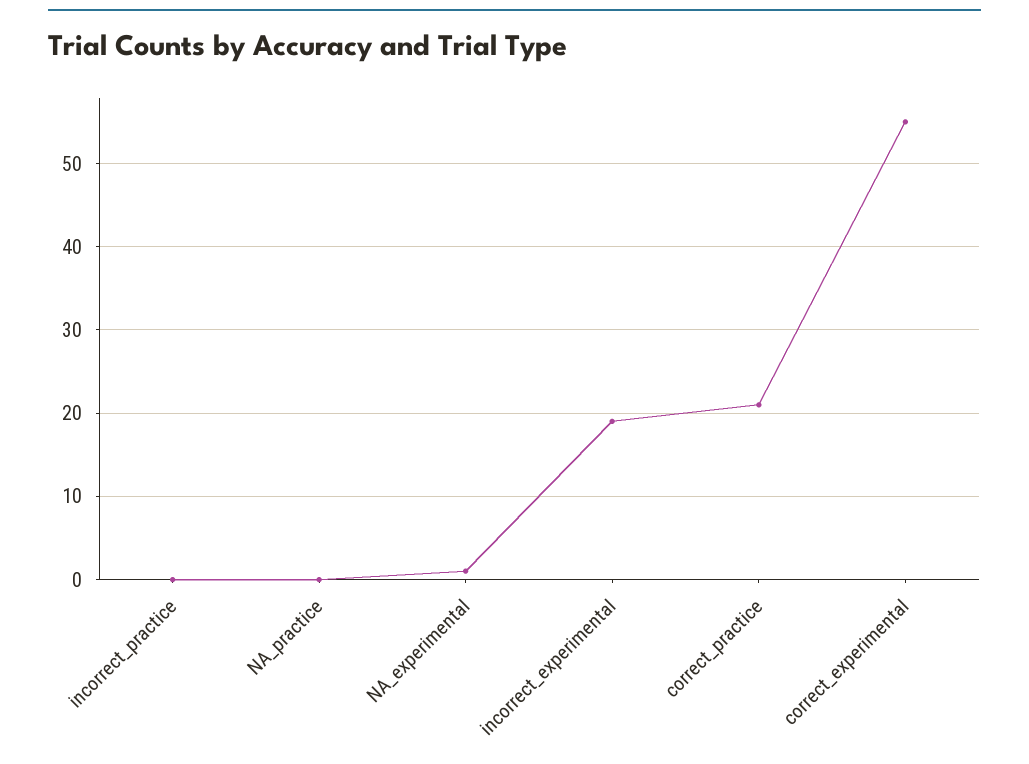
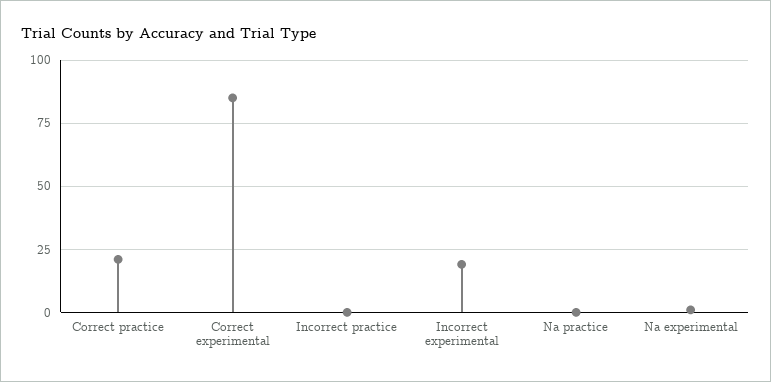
  {
    "incorrect_practice": 0,
    "NA_practice": 0,
    "NA_experimental": 1,
    "incorrect_experimental": 19,
    "correct_practice": 21,
-   "correct_experimental": 55
+   "correct_experimental": 85
  }

